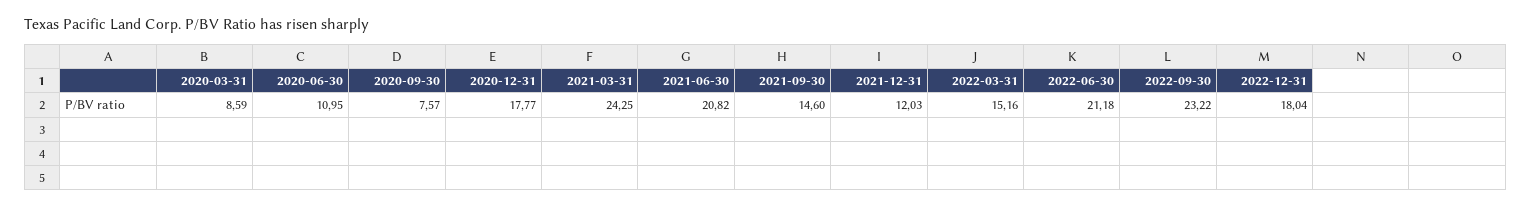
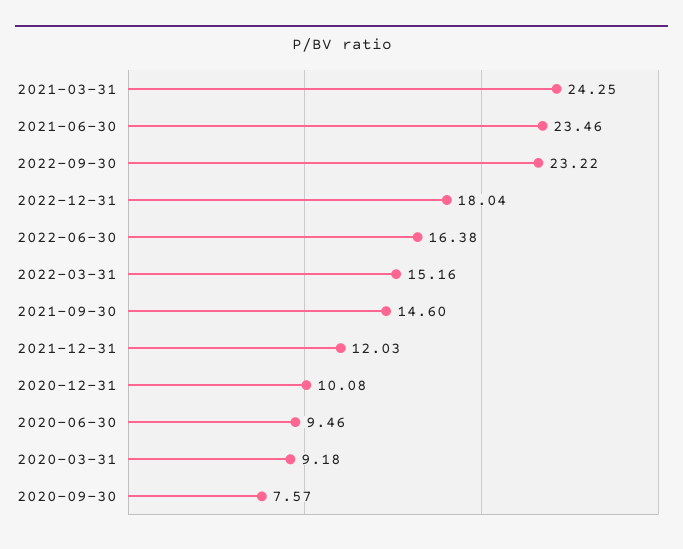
  {
-   "2020-03-31": 8.59,
+   "2020-03-31": 9.18,
-   "2020-06-30": 10.95,
+   "2020-06-30": 9.46,
    "2020-09-30": 7.57,
-   "2020-12-31": 17.77,
+   "2020-12-31": 10.08,
    "2021-03-31": 24.25,
-   "2021-06-30": 20.82,
+   "2021-06-30": 23.46,
    "2021-09-30": 14.6,
    "2021-12-31": 12.03,
    "2022-03-31": 15.16,
-   "2022-06-30": 21.18,
+   "2022-06-30": 16.38,
    "2022-09-30": 23.22,
    "2022-12-31": 18.04
  }

